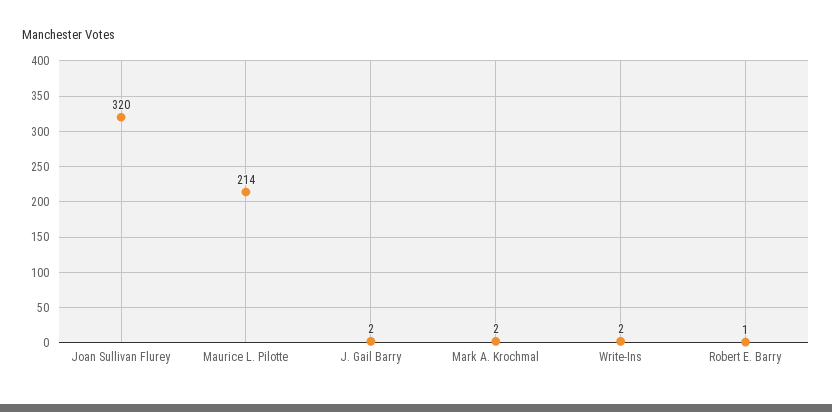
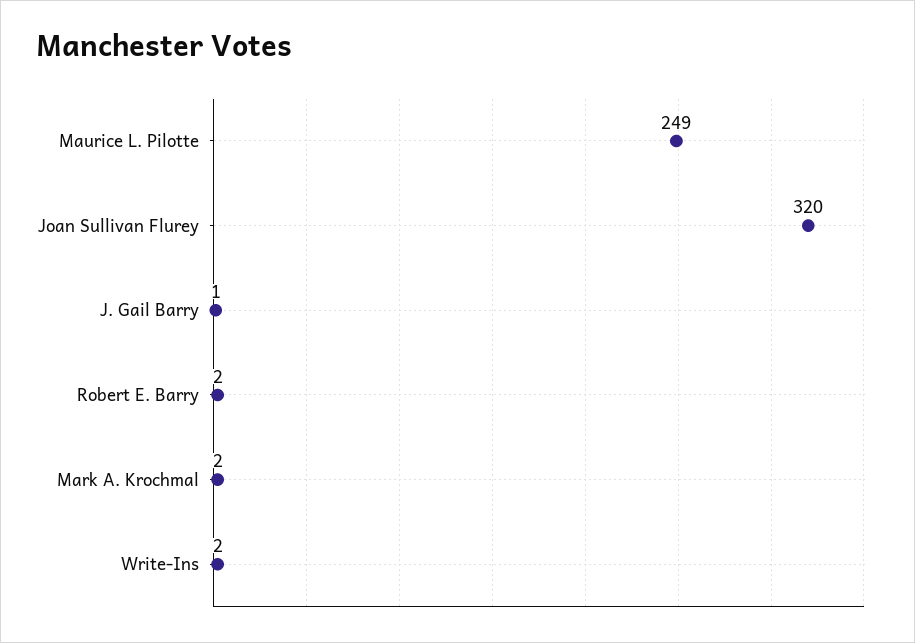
  {
    "Joan Sullivan Flurey": 320,
-   "Maurice L. Pilotte": 214,
+   "Maurice L. Pilotte": 249,
-   "J. Gail Barry": 2,
+   "J. Gail Barry": 1,
    "Mark A. Krochmal": 2,
    "Write-Ins": 2,
-   "Robert E. Barry": 1
+   "Robert E. Barry": 2
  }

